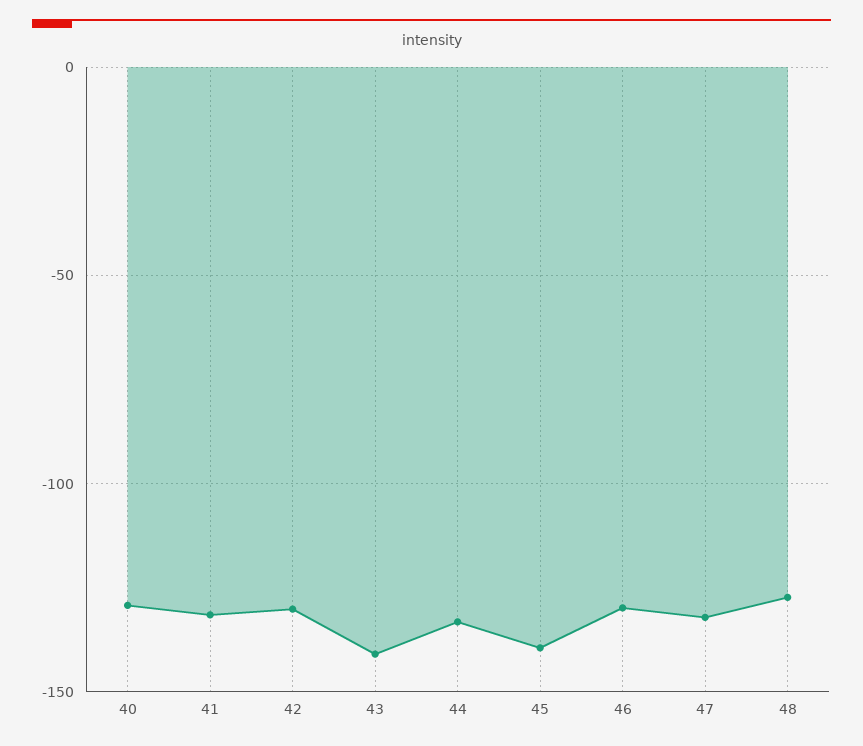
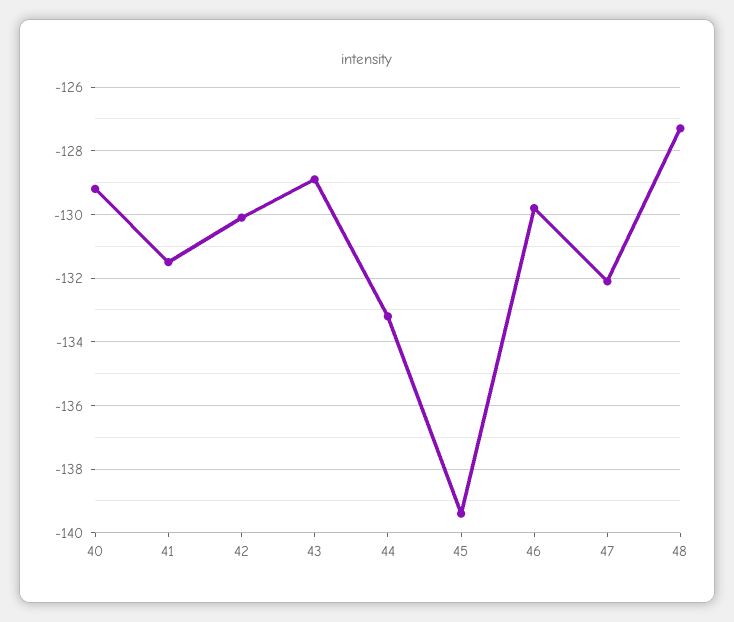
  {
    "40": -129,
    "41": -131.5,
    "42": -130,
-   "43": -140,
+   "43": -129,
    "44": -133,
    "45": -139.5,
    "46": -130,
    "47": -132,
    "48": -127.5
  }

